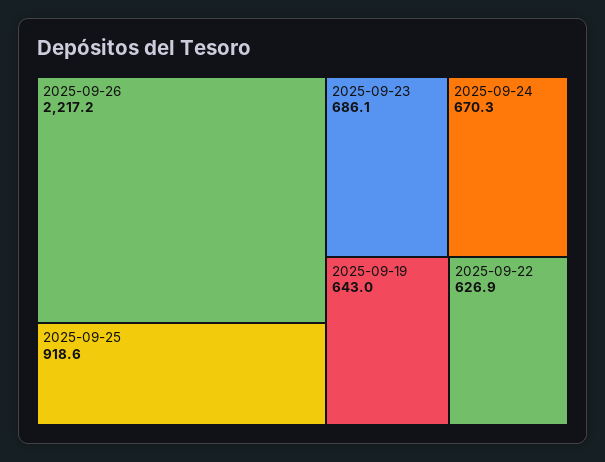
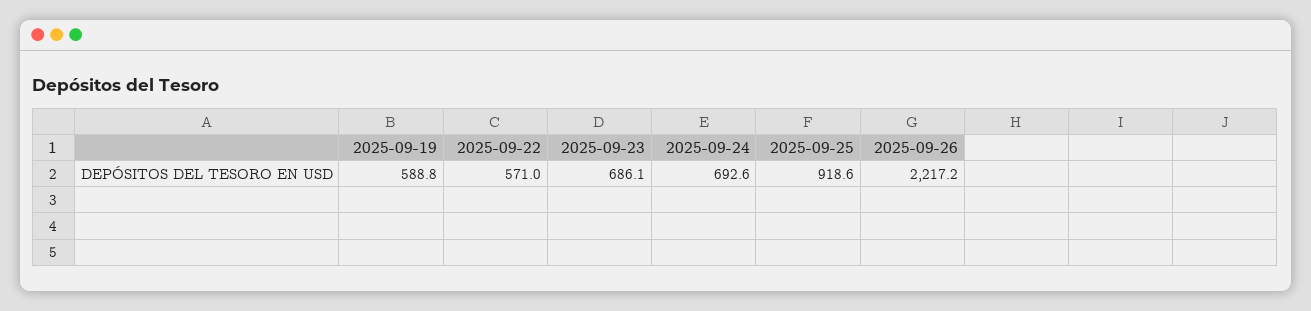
  {
    "2025-09-26": 2217.2,
    "2025-09-25": 918.6,
    "2025-09-23": 686.1,
-   "2025-09-24": 670.3,
+   "2025-09-24": 692.6,
-   "2025-09-19": 643,
+   "2025-09-19": 588.8,
-   "2025-09-22": 626.9
+   "2025-09-22": 571
  }

